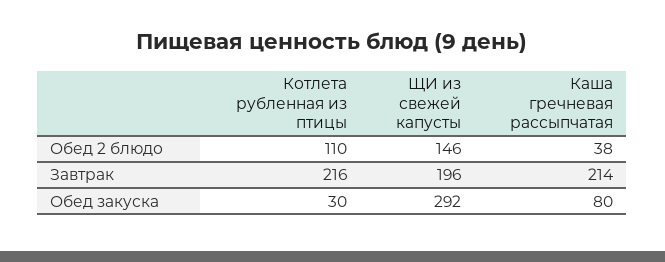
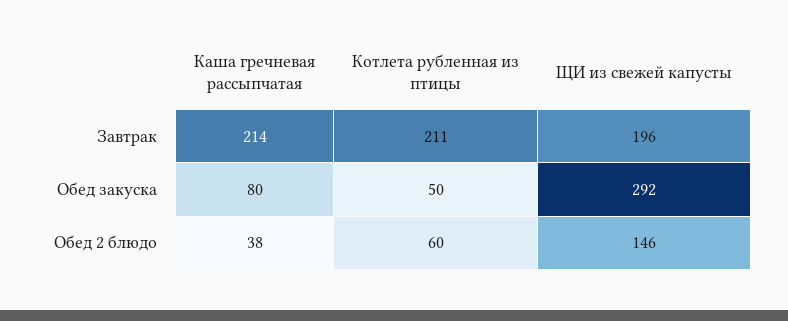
  {
    "Котлета рубленная из птицы": {
-     "Обед 2 блюдо": 110,
+     "Обед 2 блюдо": 60,
-     "Завтрак": 216,
+     "Завтрак": 211,
-     "Обед закуска": 30
+     "Обед закуска": 50
    },
    "ЩИ из свежей капусты": {
      "Обед 2 блюдо": 146,
      "Завтрак": 196,
      "Обед закуска": 292
    },
    "Каша гречневая рассыпчатая": {
      "Обед 2 блюдо": 38,
      "Завтрак": 214,
      "Обед закуска": 80
    }
  }

